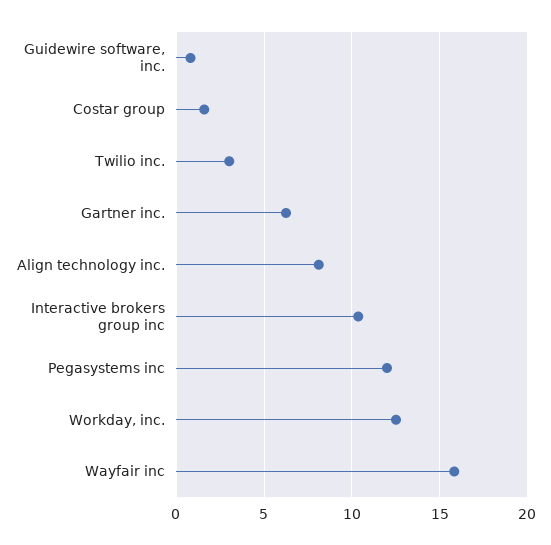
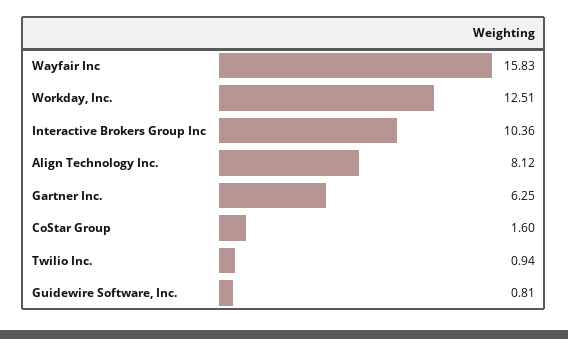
  {
    "Guidewire software, inc.": 0.81,
    "Costar group": 1.6,
-   "Twilio inc.": 3,
+   "Twilio inc.": 0.94,
    "Gartner inc.": 6.25,
    "Align technology inc.": 8.12,
    "Interactive brokers group inc": 10.36,
-   "Pegasystems inc": 12,
    "Workday, inc.": 12.51,
    "Wayfair inc": 15.83
  }

